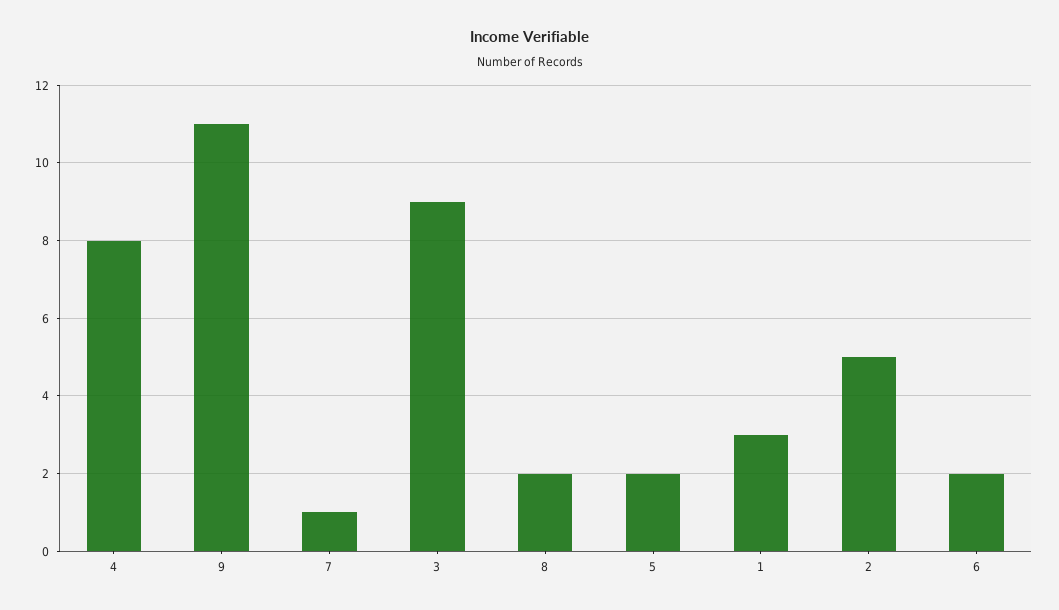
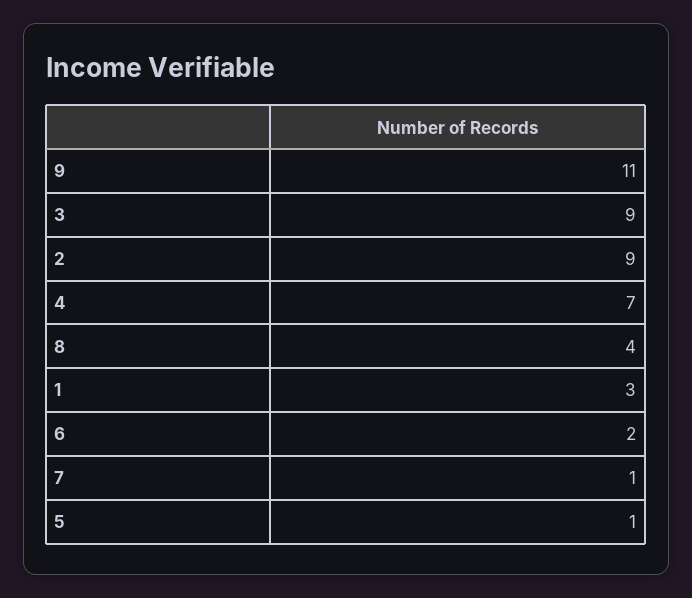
  {
-   "4": 8,
+   "4": 7,
    "9": 11,
    "7": 1,
    "3": 9,
-   "8": 2,
+   "8": 4,
-   "5": 2,
+   "5": 1,
    "1": 3,
-   "2": 5,
+   "2": 9,
    "6": 2
  }

